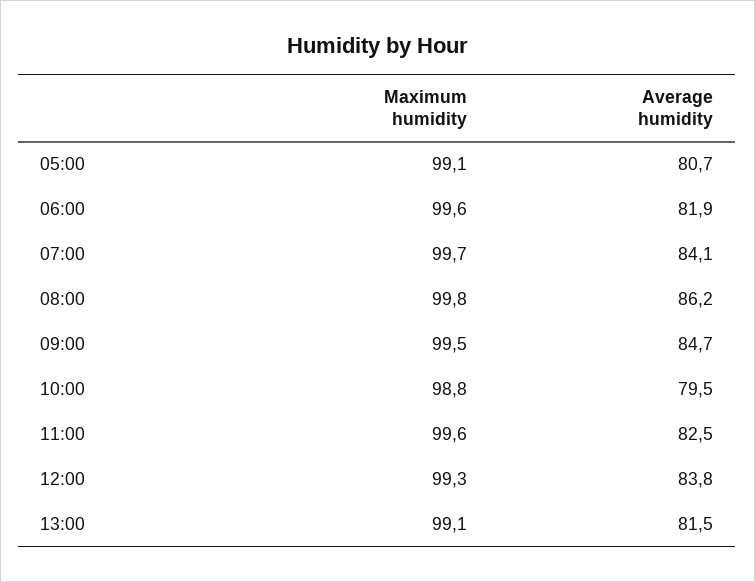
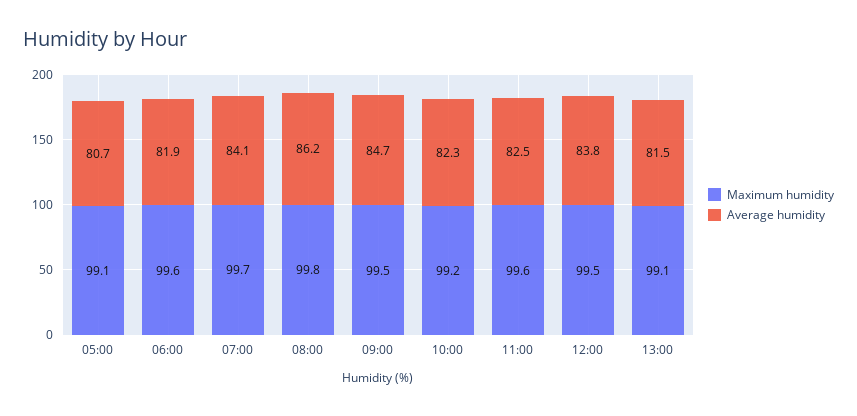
  {
    "Maximum humidity": {
      "05:00": 99.1,
      "06:00": 99.6,
      "07:00": 99.7,
      "08:00": 99.8,
      "09:00": 99.5,
-     "10:00": 98.8,
+     "10:00": 99.2,
      "11:00": 99.6,
-     "12:00": 99.3,
+     "12:00": 99.5,
      "13:00": 99.1
    },
    "Average humidity": {
      "05:00": 80.7,
      "06:00": 81.9,
      "07:00": 84.1,
      "08:00": 86.2,
      "09:00": 84.7,
-     "10:00": 79.5,
+     "10:00": 82.3,
      "11:00": 82.5,
      "12:00": 83.8,
      "13:00": 81.5
    }
  }

